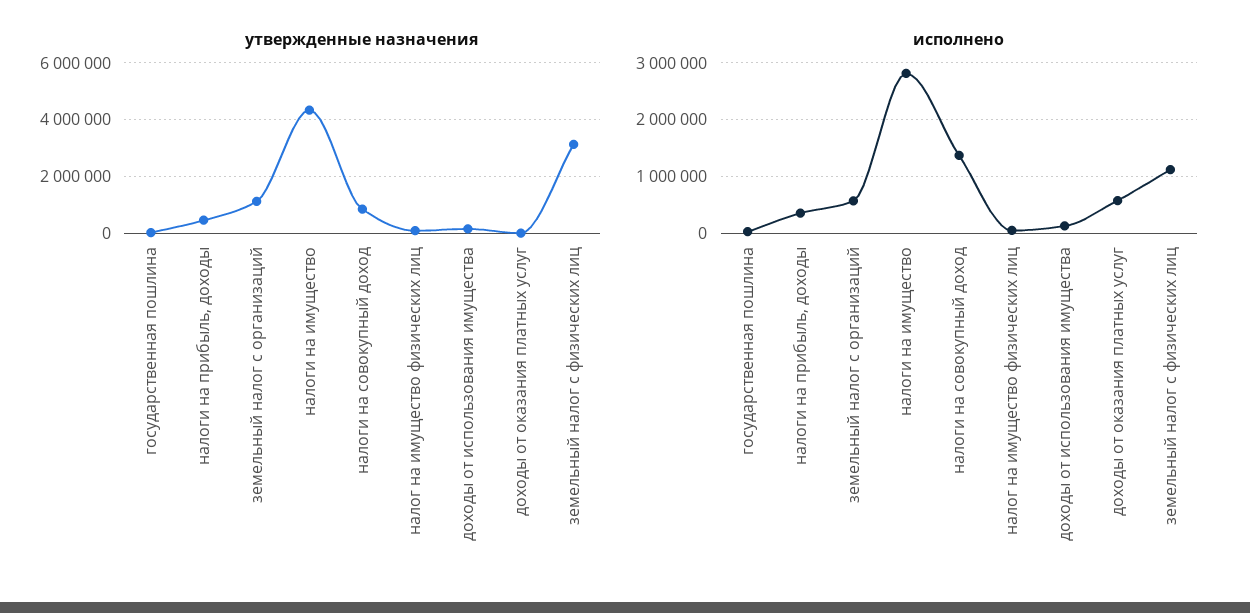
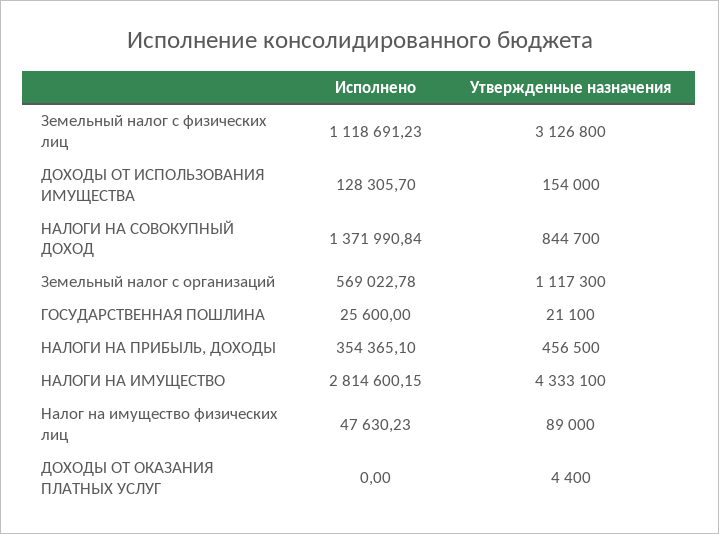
  {
    "утвержденные назначения": {
      "государственная пошлина": 21100,
      "налоги на прибыль, доходы": 456500,
      "земельный налог с организаций": 1117300,
      "налоги на имущество": 4333100,
      "налоги на совокупный доход": 844700,
      "налог на имущество физических лиц": 89000,
      "доходы от использования имущества": 154000,
      "доходы от оказания платных услуг": 4400,
      "земельный налог с физических лиц": 3126800
    },
    "исполнено": {
      "государственная пошлина": 25600,
      "налоги на прибыль, доходы": 354365.1,
      "земельный налог с организаций": 569022.78,
      "налоги на имущество": 2814600.15,
      "налоги на совокупный доход": 1371990.84,
      "налог на имущество физических лиц": 47630.23,
      "доходы от использования имущества": 128305.7,
-     "доходы от оказания платных услуг": 600000,
+     "доходы от оказания платных услуг": 0,
      "земельный налог с физических лиц": 1118691.23
    }
  }

